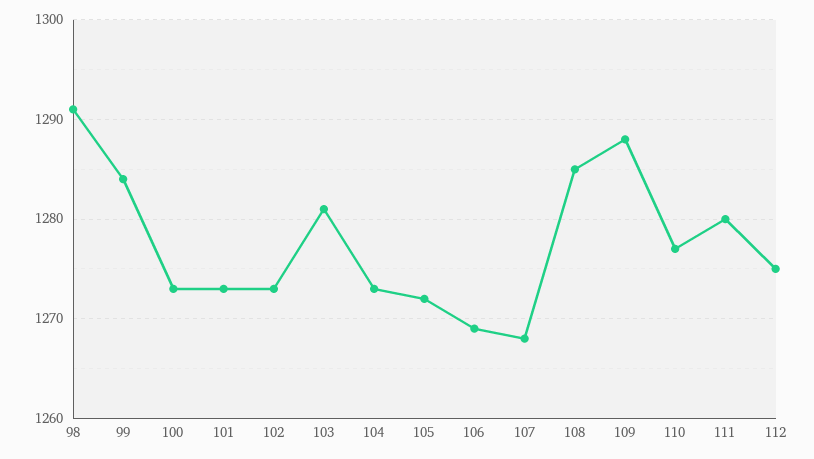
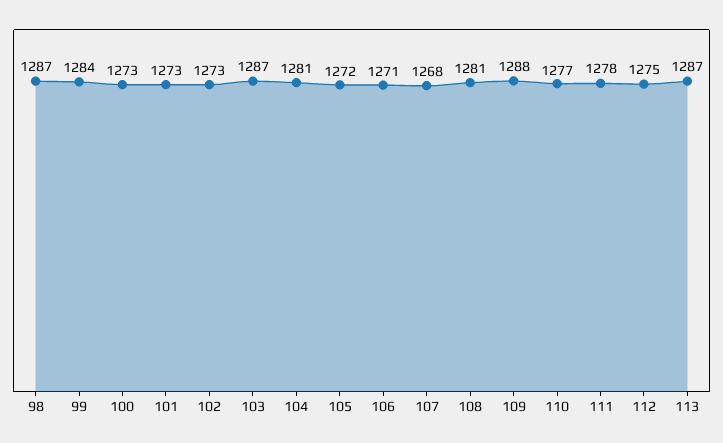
  {
-   "98": 1291,
+   "98": 1287,
    "99": 1284,
    "100": 1273,
    "101": 1273,
    "102": 1273,
-   "103": 1281,
+   "103": 1287,
-   "104": 1273,
+   "104": 1281,
    "105": 1272,
-   "106": 1269,
+   "106": 1271,
    "107": 1268,
-   "108": 1285,
+   "108": 1281,
    "109": 1288,
    "110": 1277,
-   "111": 1280,
+   "111": 1278,
-   "112": 1275
+   "112": 1275,
+   "113": 1287
  }

